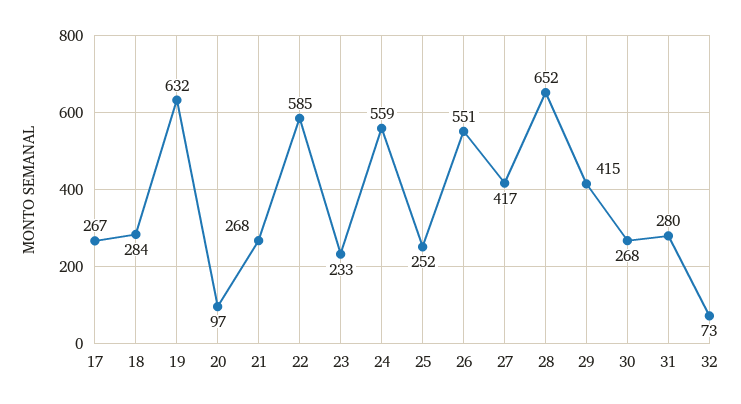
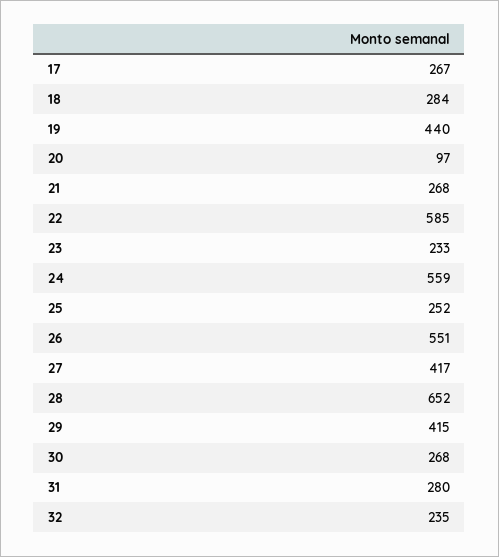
  {
    "17": 267,
    "18": 284,
-   "19": 632,
+   "19": 440,
    "20": 97,
    "21": 268,
    "22": 585,
    "23": 233,
    "24": 559,
    "25": 252,
    "26": 551,
    "27": 417,
    "28": 652,
    "29": 415,
    "30": 268,
    "31": 280,
-   "32": 73
+   "32": 235
  }

